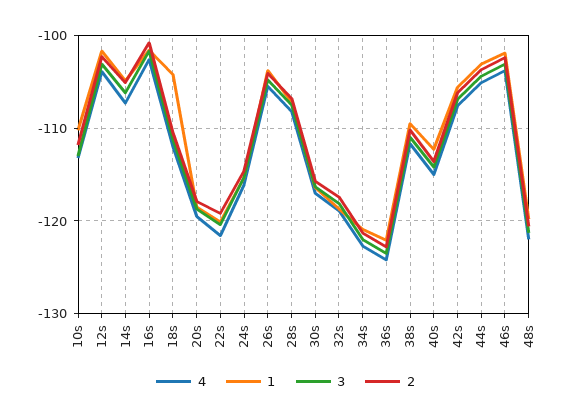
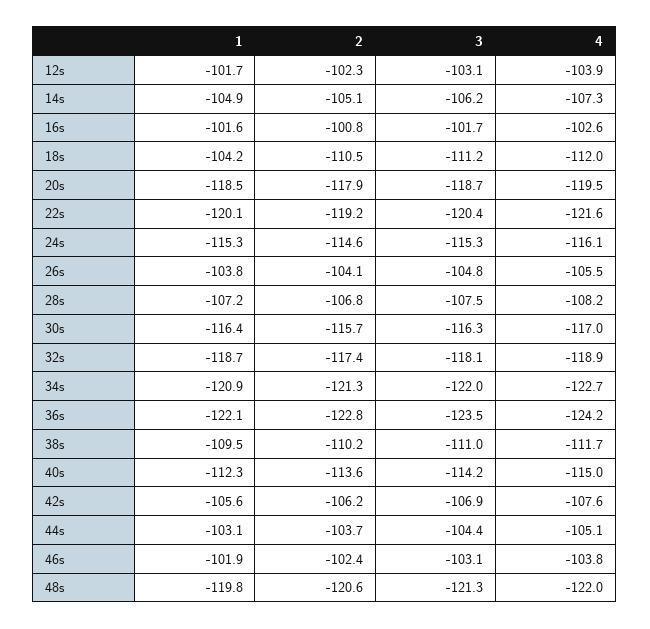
  {
    "4": {
-     "10s": -113,
      "12s": -103.9,
      "14s": -107.3,
      "16s": -102.6,
      "18s": -112,
      "20s": -119.5,
      "22s": -121.6,
      "24s": -116.1,
      "26s": -105.5,
      "28s": -108.2,
      "30s": -117,
      "32s": -118.9,
      "34s": -122.7,
      "36s": -124.2,
      "38s": -111.7,
      "40s": -115,
      "42s": -107.6,
      "44s": -105.1,
      "46s": -103.8,
      "48s": -122
    },
    "1": {
-     "10s": -110,
      "12s": -101.7,
      "14s": -104.9,
      "16s": -101.6,
      "18s": -104.2,
      "20s": -118.5,
      "22s": -120.1,
      "24s": -115.3,
      "26s": -103.8,
      "28s": -107.2,
      "30s": -116.4,
      "32s": -118.7,
      "34s": -120.9,
      "36s": -122.1,
      "38s": -109.5,
      "40s": -112.3,
      "42s": -105.6,
      "44s": -103.1,
      "46s": -101.9,
      "48s": -119.8
    },
    "3": {
-     "10s": -113,
      "12s": -103.1,
      "14s": -106.2,
      "16s": -101.7,
      "18s": -111.2,
      "20s": -118.7,
      "22s": -120.4,
      "24s": -115.3,
      "26s": -104.8,
      "28s": -107.5,
      "30s": -116.3,
      "32s": -118.1,
      "34s": -122,
      "36s": -123.5,
      "38s": -111,
      "40s": -114.2,
      "42s": -106.9,
      "44s": -104.4,
      "46s": -103.1,
      "48s": -121.3
    },
    "2": {
-     "10s": -112,
      "12s": -102.3,
      "14s": -105.1,
      "16s": -100.8,
      "18s": -110.5,
      "20s": -117.9,
      "22s": -119.2,
      "24s": -114.6,
      "26s": -104.1,
      "28s": -106.8,
      "30s": -115.7,
      "32s": -117.4,
      "34s": -121.3,
      "36s": -122.8,
      "38s": -110.2,
      "40s": -113.6,
      "42s": -106.2,
      "44s": -103.7,
      "46s": -102.4,
      "48s": -120.6
    }
  }

